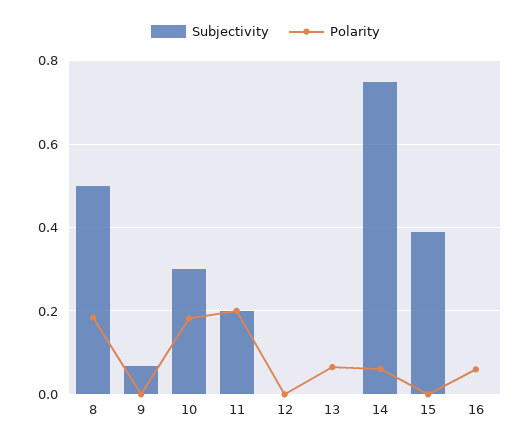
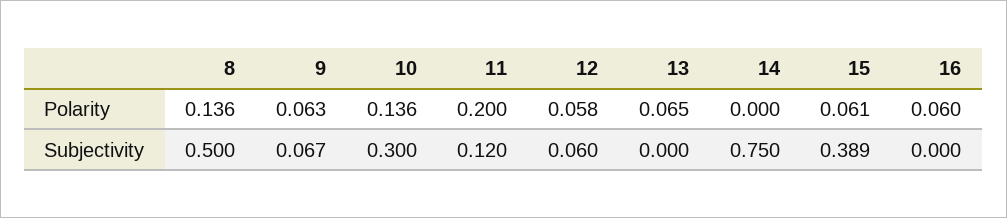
  {
    "Subjectivity": {
      "8": 0.5,
      "9": 0.067,
      "10": 0.3,
-     "11": 0.2,
+     "11": 0.12,
-     "12": 0,
+     "12": 0.06,
      "13": 0,
      "14": 0.75,
      "15": 0.389,
      "16": 0
    },
    "Polarity": {
-     "8": 0.18,
+     "8": 0.136,
-     "9": 0,
+     "9": 0.063,
-     "10": 0.18,
+     "10": 0.136,
      "11": 0.2,
-     "12": 0,
+     "12": 0.058,
      "13": 0.065,
-     "14": 0.06,
+     "14": 0,
-     "15": 0,
+     "15": 0.061,
      "16": 0.06
    }
  }

